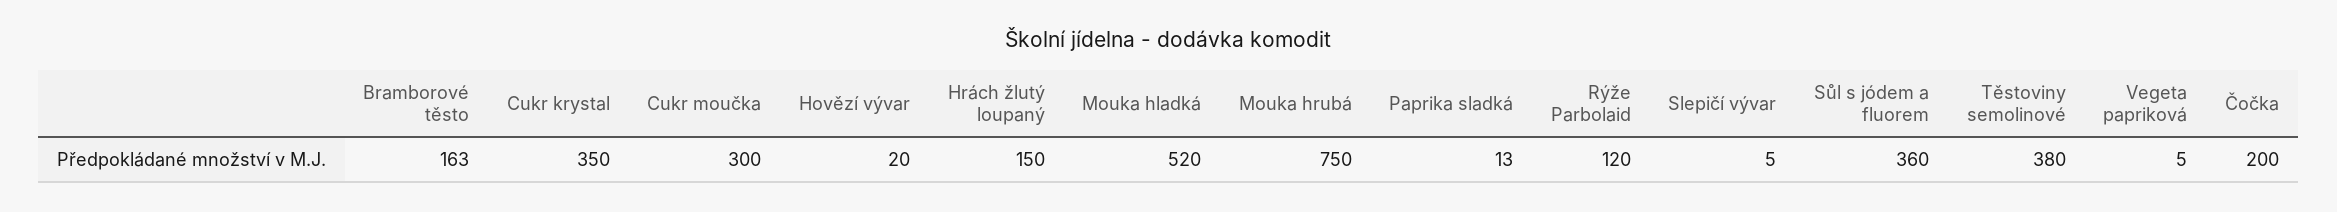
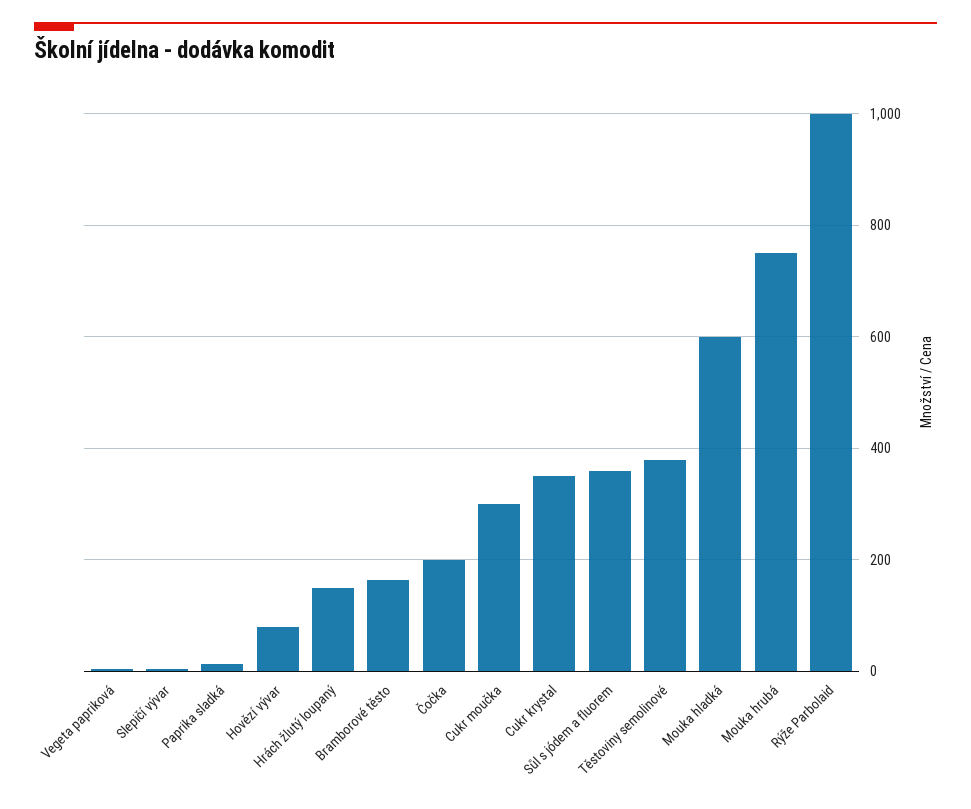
  {
    "Bramborové těsto": 163,
    "Cukr krystal": 350,
    "Cukr moučka": 300,
-   "Hovězí vývar": 20,
+   "Hovězí vývar": 80,
    "Hrách žlutý loupaný": 150,
-   "Mouka hladká": 520,
+   "Mouka hladká": 600,
    "Mouka hrubá": 750,
    "Paprika sladká": 13,
-   "Rýže Parbolaid": 120,
+   "Rýže Parbolaid": 1000,
    "Slepičí vývar": 5,
    "Sůl s jódem a fluorem": 360,
    "Těstoviny semolinové": 380,
    "Vegeta papriková": 5,
    "Čočka": 200
  }

